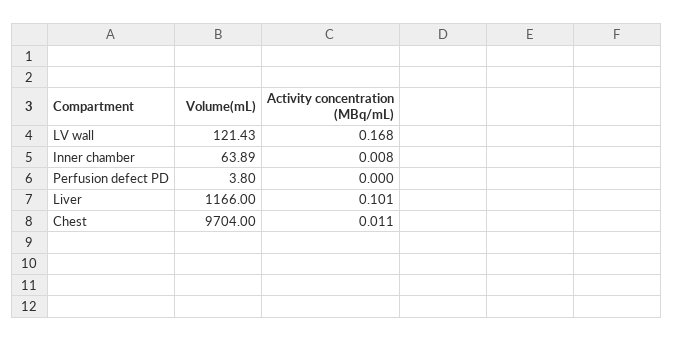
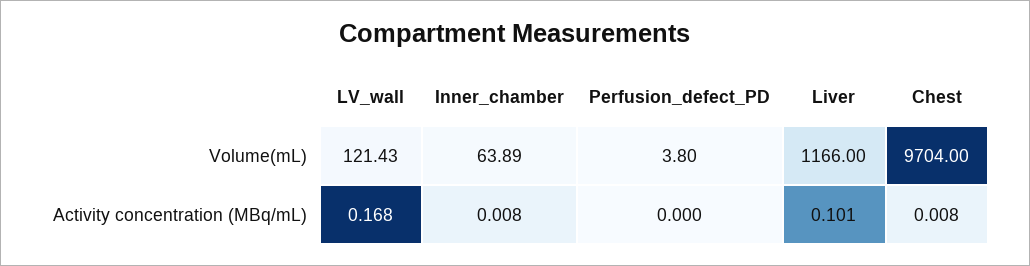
  {
    "Volume(mL)": {
      "LV wall": 121.43,
      "Inner chamber": 63.89,
      "Perfusion defect PD": 3.8,
      "Liver": 1166,
      "Chest": 9704
    },
    "Activity concentration (MBq/mL)": {
      "LV wall": 0.168,
      "Inner chamber": 0.008,
      "Perfusion defect PD": 0,
      "Liver": 0.101,
-     "Chest": 0.011
+     "Chest": 0.008
    }
  }

